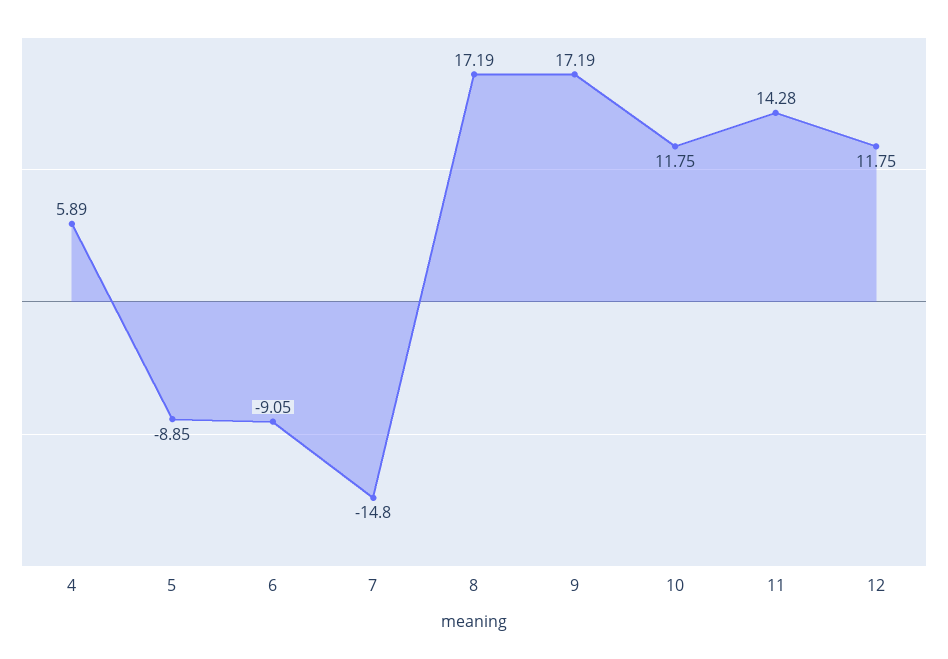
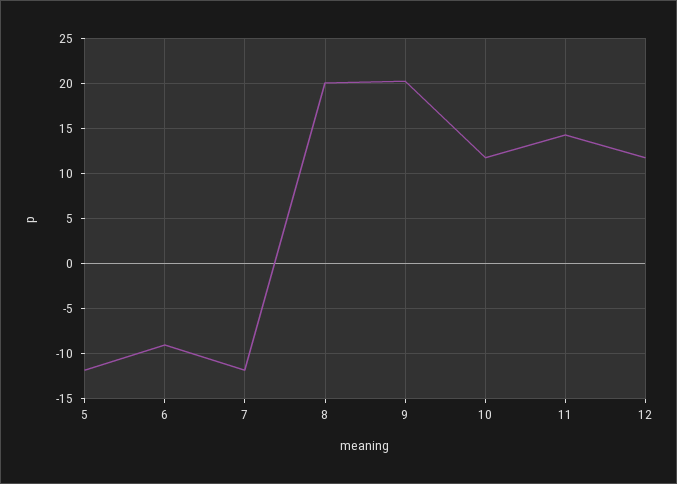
  {
-   "4": 5.89,
-   "5": -8.85,
+   "5": -12,
    "6": -9.05,
-   "7": -14.8,
+   "7": -12,
-   "8": 17.19,
+   "8": 20,
-   "9": 17.19,
+   "9": 20,
    "10": 11.75,
    "11": 14.28,
    "12": 11.75
  }

